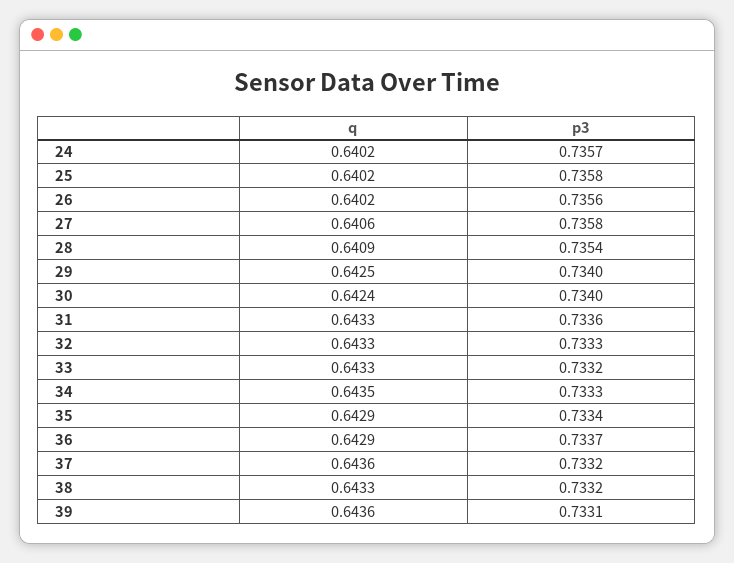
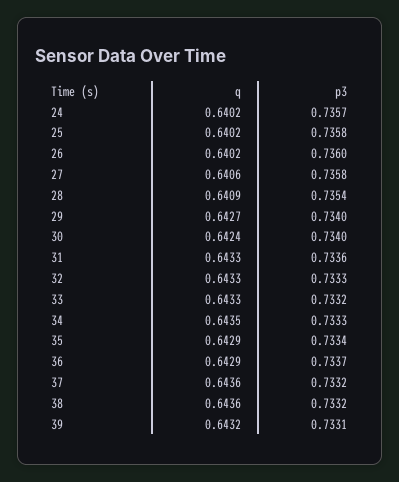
  {
    "q": {
      "24": 0.6402,
      "25": 0.6402,
      "26": 0.6402,
      "27": 0.6406,
      "28": 0.6409,
-     "29": 0.6425,
+     "29": 0.6427,
      "30": 0.6424,
      "31": 0.6433,
      "32": 0.6433,
      "33": 0.6433,
      "34": 0.6435,
      "35": 0.6429,
      "36": 0.6429,
      "37": 0.6436,
-     "38": 0.6433,
+     "38": 0.6436,
-     "39": 0.6436
+     "39": 0.6432
    },
    "p3": {
      "24": 0.7357,
      "25": 0.7358,
-     "26": 0.7356,
+     "26": 0.736,
      "27": 0.7358,
      "28": 0.7354,
      "29": 0.734,
      "30": 0.734,
      "31": 0.7336,
      "32": 0.7333,
      "33": 0.7332,
      "34": 0.7333,
      "35": 0.7334,
      "36": 0.7337,
      "37": 0.7332,
      "38": 0.7332,
      "39": 0.7331
    }
  }

